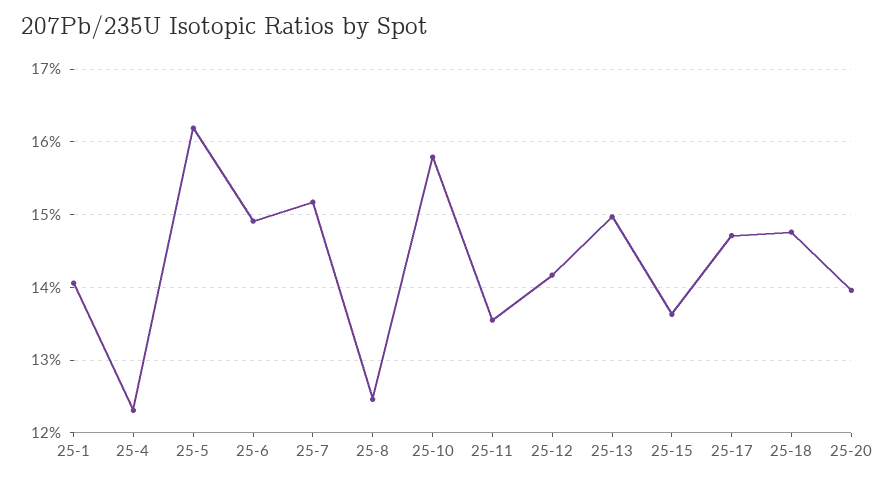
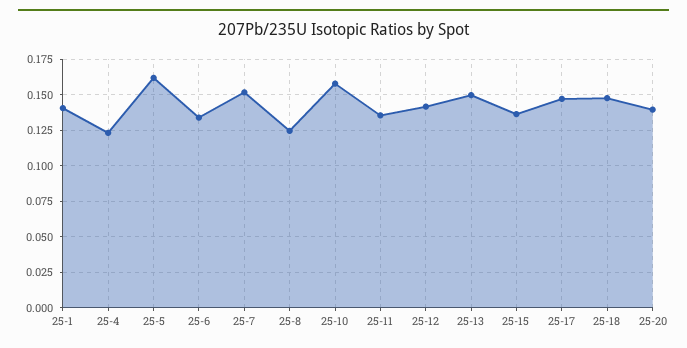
  {
    "25-1": 0.141,
    "25-4": 0.123,
    "25-5": 0.162,
-   "25-6": 0.149,
+   "25-6": 0.135,
    "25-7": 0.152,
    "25-8": 0.125,
    "25-10": 0.158,
    "25-11": 0.136,
    "25-12": 0.142,
    "25-13": 0.15,
    "25-15": 0.136,
    "25-17": 0.147,
    "25-18": 0.148,
    "25-20": 0.14
  }

